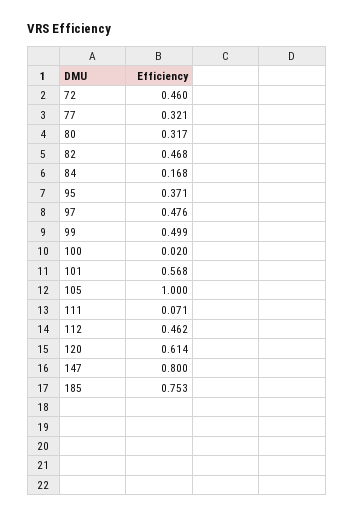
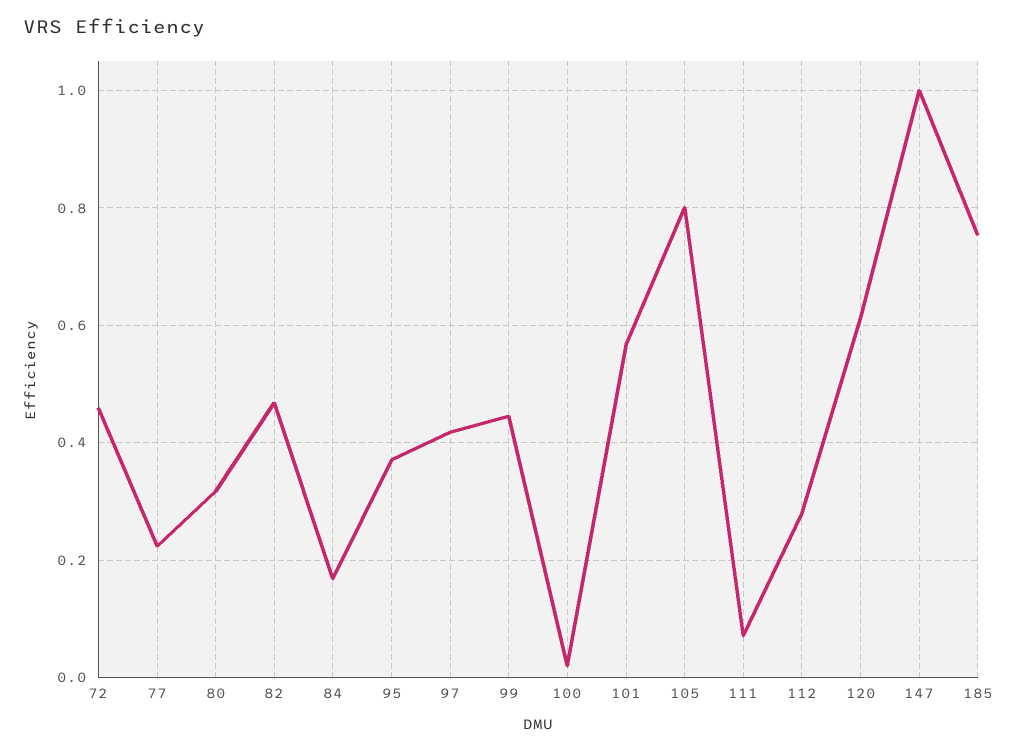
  {
    "72": 0.46,
-   "77": 0.321,
+   "77": 0.22,
    "80": 0.317,
    "82": 0.468,
    "84": 0.168,
    "95": 0.371,
-   "97": 0.476,
+   "97": 0.42,
-   "99": 0.499,
+   "99": 0.44,
    "100": 0.02,
    "101": 0.568,
-   "105": 1,
+   "105": 0.8,
    "111": 0.071,
-   "112": 0.462,
+   "112": 0.28,
    "120": 0.614,
-   "147": 0.8,
+   "147": 1,
    "185": 0.753
  }

